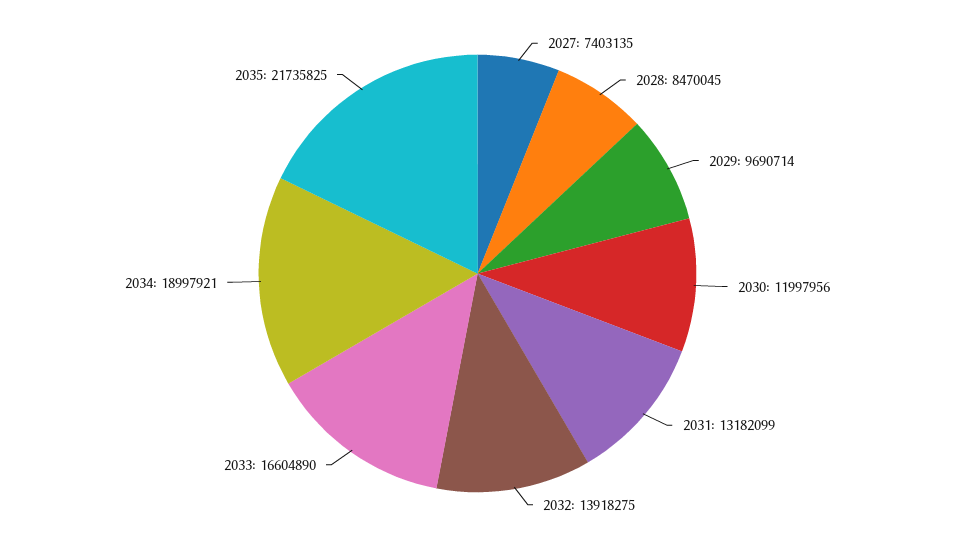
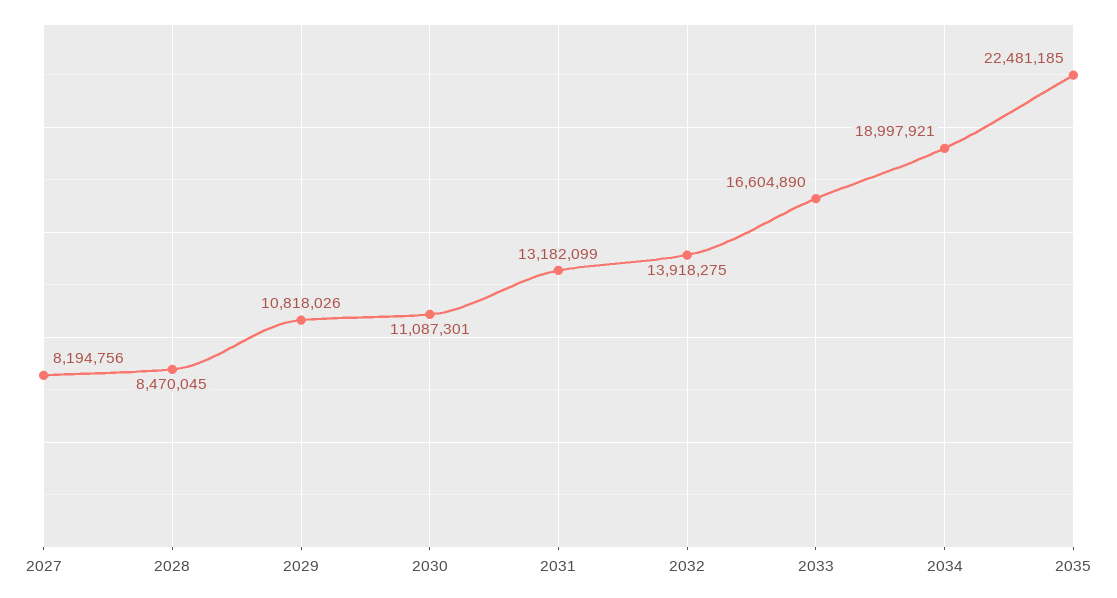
  {
-   "2027": 7403135,
+   "2027": 8194756,
    "2028": 8470045,
-   "2029": 9690714,
+   "2029": 10818026,
-   "2030": 11997956,
+   "2030": 11087301,
    "2031": 13182099,
    "2032": 13918275,
    "2033": 16604890,
    "2034": 18997921,
-   "2035": 21735825
+   "2035": 22481185
  }

